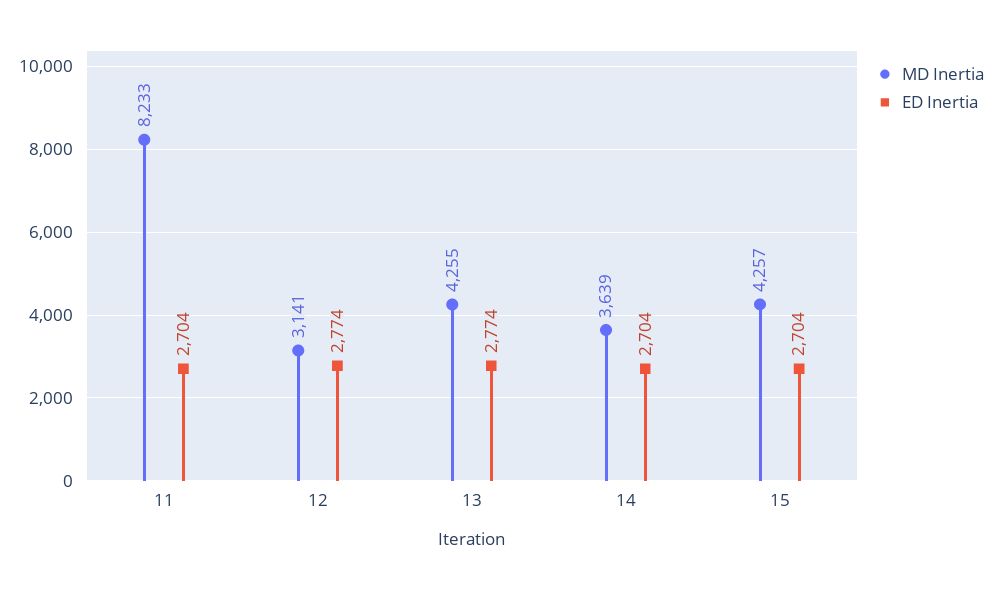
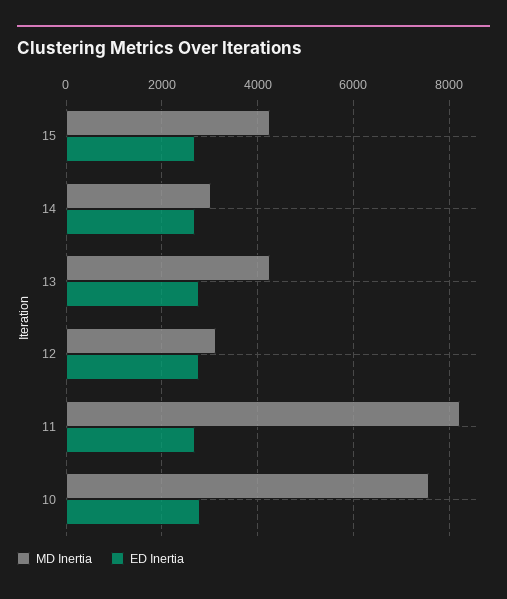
  {
    "MD Inertia": {
      "11": 8233,
      "12": 3141,
      "13": 4255,
-     "14": 3639,
+     "14": 3000,
-     "15": 4257
+     "15": 4257,
+     "10": 7600
    },
    "ED Inertia": {
      "11": 2704,
      "12": 2774,
      "13": 2774,
      "14": 2704,
-     "15": 2704
+     "15": 2704,
+     "10": 2800
    }
  }

